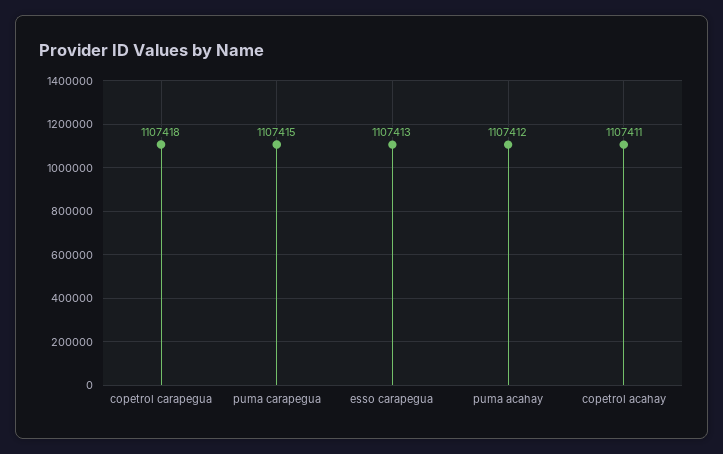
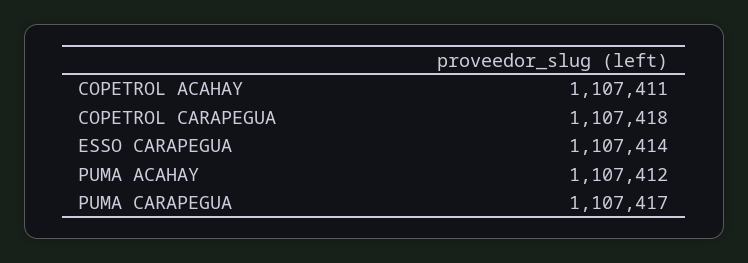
  {
    "copetrol carapegua": 1107418,
-   "puma carapegua": 1107415,
+   "puma carapegua": 1107417,
-   "esso carapegua": 1107413,
+   "esso carapegua": 1107414,
    "puma acahay": 1107412,
    "copetrol acahay": 1107411
  }

